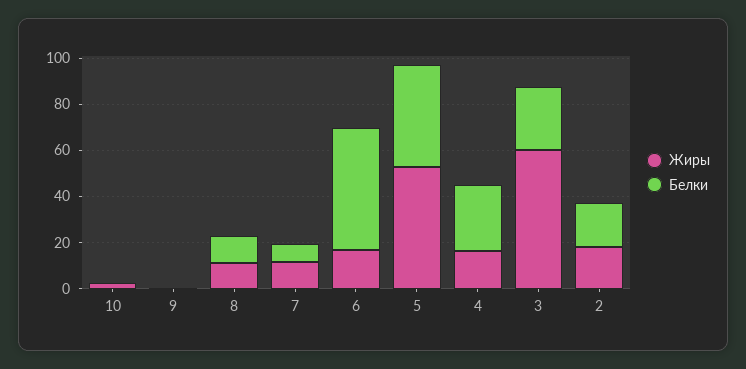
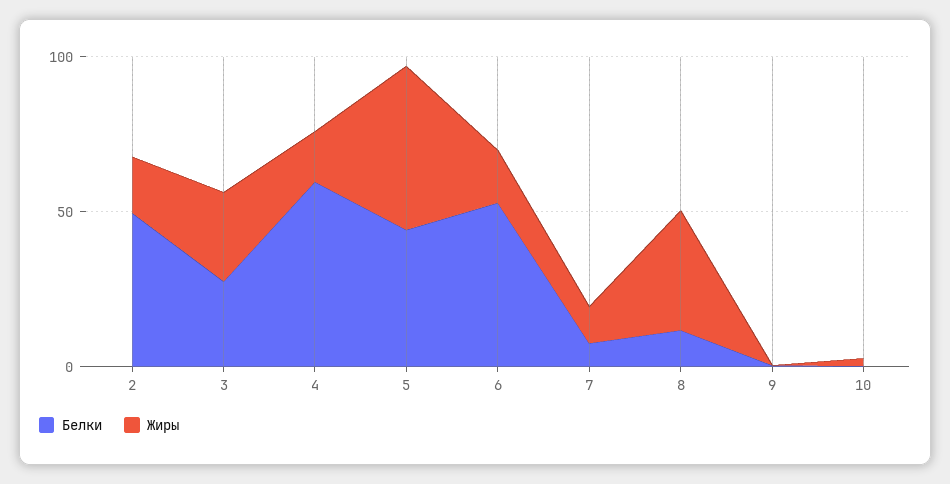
  {
    "Жиры": {
      "10": 5,
      "9": 0,
-     "8": 10,
+     "8": 40,
      "7": 10,
      "6": 15,
      "5": 55,
      "4": 15,
-     "3": 60,
+     "3": 30,
      "2": 20
    },
    "Белки": {
      "10": 0,
      "9": 0,
      "8": 10,
      "7": 10,
      "6": 55,
      "5": 45,
-     "4": 30,
+     "4": 60,
      "3": 25,
-     "2": 20
+     "2": 50
    }
  }

